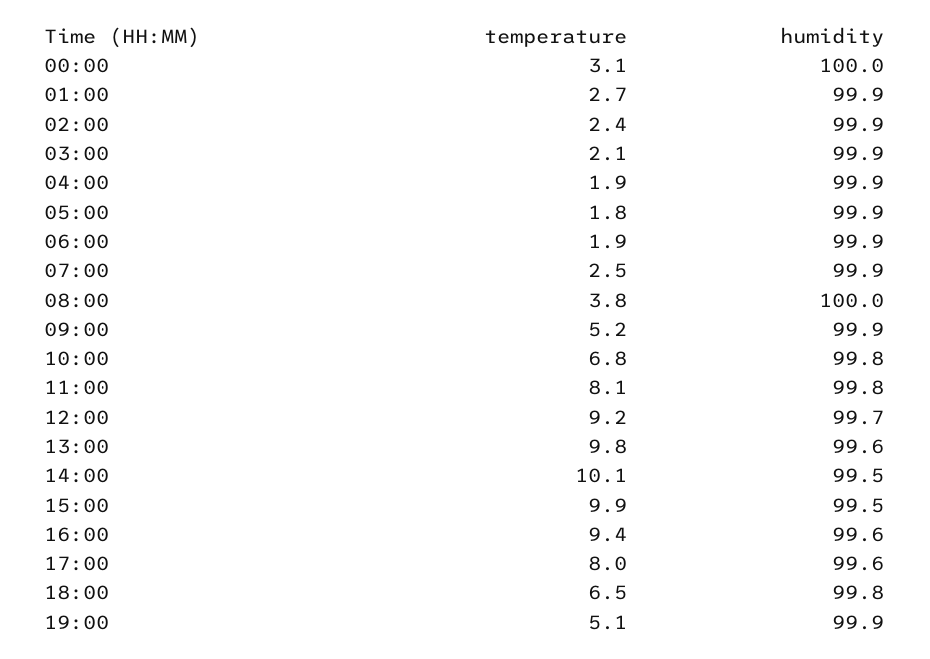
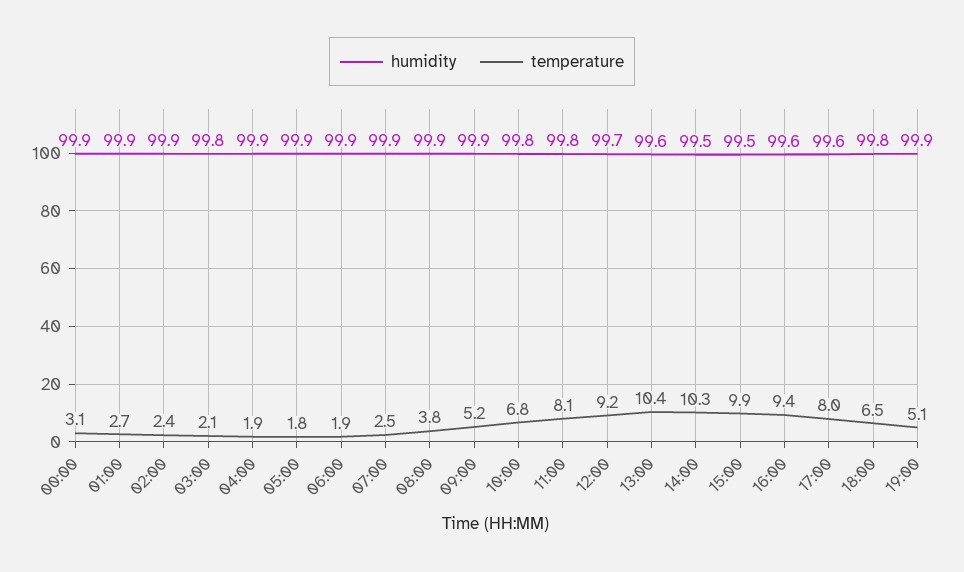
  {
    "temperature": {
      "00:00": 3.1,
      "01:00": 2.7,
      "02:00": 2.4,
      "03:00": 2.1,
      "04:00": 1.9,
      "05:00": 1.8,
      "06:00": 1.9,
      "07:00": 2.5,
      "08:00": 3.8,
      "09:00": 5.2,
      "10:00": 6.8,
      "11:00": 8.1,
      "12:00": 9.2,
-     "13:00": 9.8,
+     "13:00": 10.4,
-     "14:00": 10.1,
+     "14:00": 10.3,
      "15:00": 9.9,
      "16:00": 9.4,
      "17:00": 8,
      "18:00": 6.5,
      "19:00": 5.1
    },
    "humidity": {
-     "00:00": 100,
+     "00:00": 99.9,
      "01:00": 99.9,
      "02:00": 99.9,
-     "03:00": 99.9,
+     "03:00": 99.8,
      "04:00": 99.9,
      "05:00": 99.9,
      "06:00": 99.9,
      "07:00": 99.9,
-     "08:00": 100,
+     "08:00": 99.9,
      "09:00": 99.9,
      "10:00": 99.8,
      "11:00": 99.8,
      "12:00": 99.7,
      "13:00": 99.6,
      "14:00": 99.5,
      "15:00": 99.5,
      "16:00": 99.6,
      "17:00": 99.6,
      "18:00": 99.8,
      "19:00": 99.9
    }
  }

